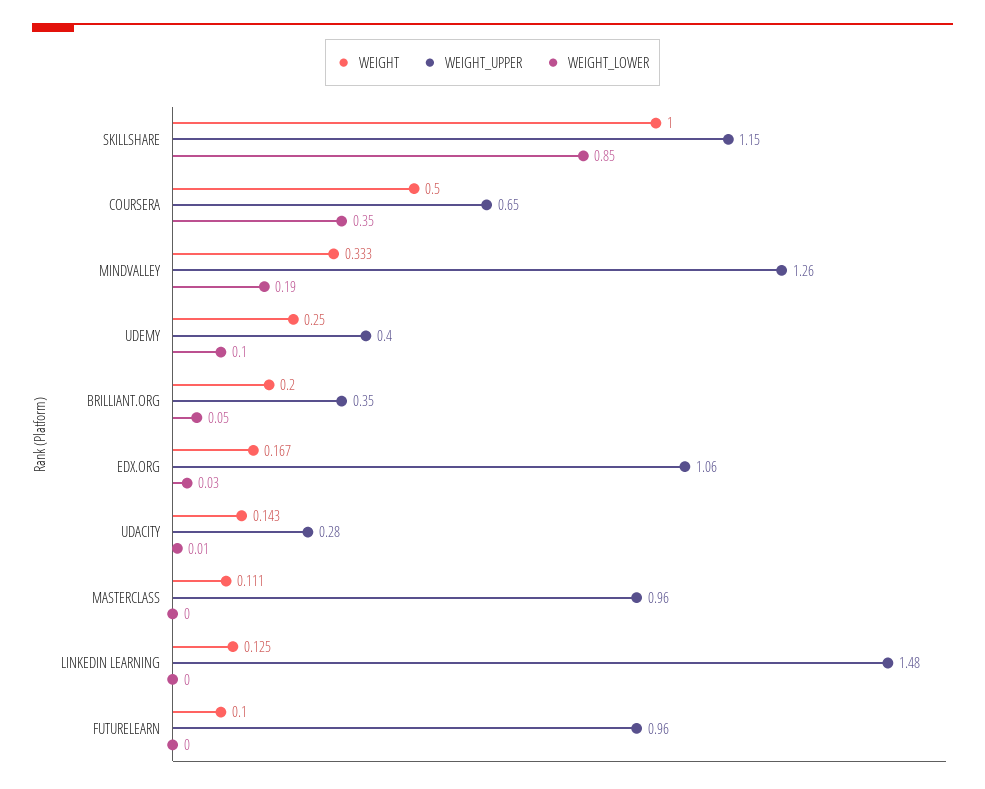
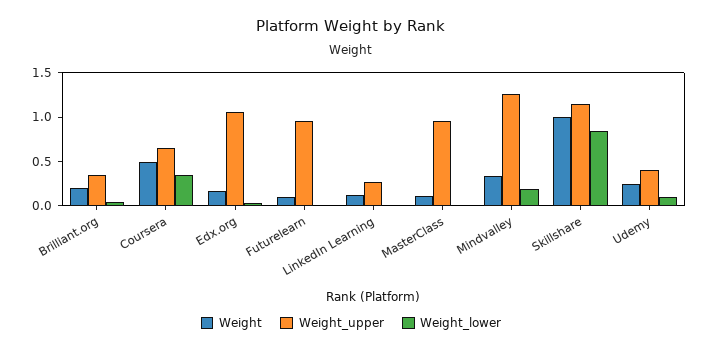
  {
    "WEIGHT": {
      "SKILLSHARE": 1,
      "COURSERA": 0.5,
      "MINDVALLEY": 0.333,
      "UDEMY": 0.25,
      "BRILLIANT.ORG": 0.2,
      "EDX.ORG": 0.167,
-     "UDACITY": 0.143,
      "MASTERCLASS": 0.111,
      "LINKEDIN LEARNING": 0.125,
      "FUTURELEARN": 0.1
    },
    "WEIGHT_UPPER": {
      "SKILLSHARE": 1.15,
      "COURSERA": 0.65,
      "MINDVALLEY": 1.26,
      "UDEMY": 0.4,
      "BRILLIANT.ORG": 0.35,
      "EDX.ORG": 1.06,
-     "UDACITY": 0.28,
      "MASTERCLASS": 0.96,
-     "LINKEDIN LEARNING": 1.48,
+     "LINKEDIN LEARNING": 0.3,
      "FUTURELEARN": 0.96
    },
    "WEIGHT_LOWER": {
      "SKILLSHARE": 0.85,
      "COURSERA": 0.35,
      "MINDVALLEY": 0.19,
      "UDEMY": 0.1,
      "BRILLIANT.ORG": 0.05,
      "EDX.ORG": 0.03,
-     "UDACITY": 0.01,
      "MASTERCLASS": 0,
      "LINKEDIN LEARNING": 0,
      "FUTURELEARN": 0
    }
  }

